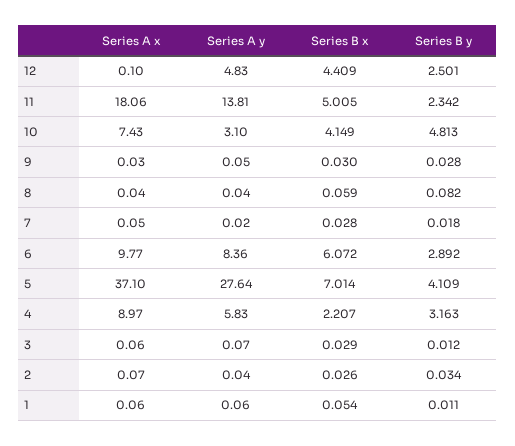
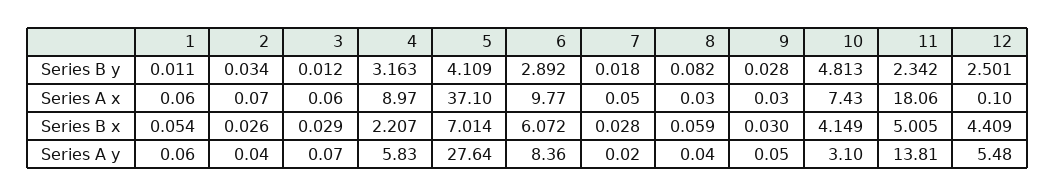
  {
    "Series A x": {
      "12": 0.1,
      "11": 18.06,
      "10": 7.43,
      "9": 0.03,
-     "8": 0.04,
+     "8": 0.03,
      "7": 0.05,
      "6": 9.77,
      "5": 37.1,
      "4": 8.97,
      "3": 0.06,
      "2": 0.07,
      "1": 0.06
    },
    "Series A y": {
-     "12": 4.83,
+     "12": 5.48,
      "11": 13.81,
      "10": 3.1,
      "9": 0.05,
      "8": 0.04,
      "7": 0.02,
      "6": 8.36,
      "5": 27.64,
      "4": 5.83,
      "3": 0.07,
      "2": 0.04,
      "1": 0.06
    },
    "Series B x": {
      "12": 4.409,
      "11": 5.005,
      "10": 4.149,
      "9": 0.03,
      "8": 0.059,
      "7": 0.028,
      "6": 6.072,
      "5": 7.014,
      "4": 2.207,
      "3": 0.029,
      "2": 0.026,
      "1": 0.054
    },
    "Series B y": {
      "12": 2.501,
      "11": 2.342,
      "10": 4.813,
      "9": 0.028,
      "8": 0.082,
      "7": 0.018,
      "6": 2.892,
      "5": 4.109,
      "4": 3.163,
      "3": 0.012,
      "2": 0.034,
      "1": 0.011
    }
  }

